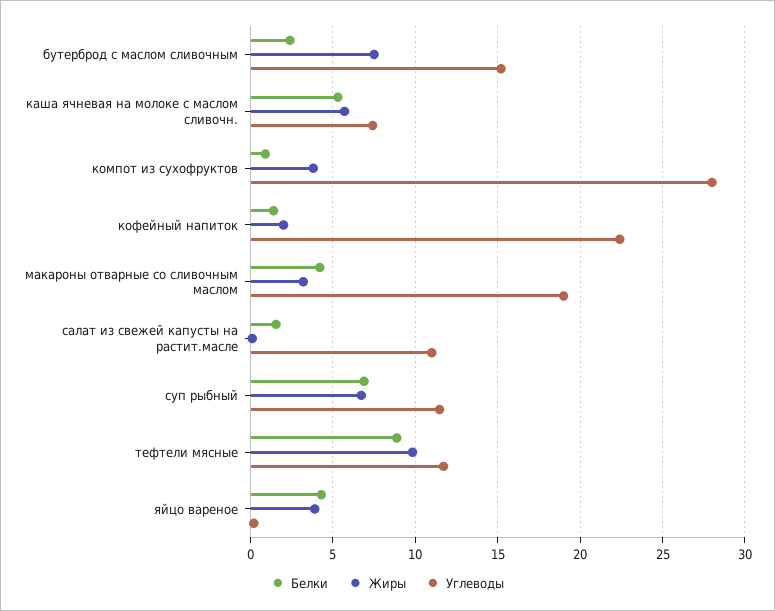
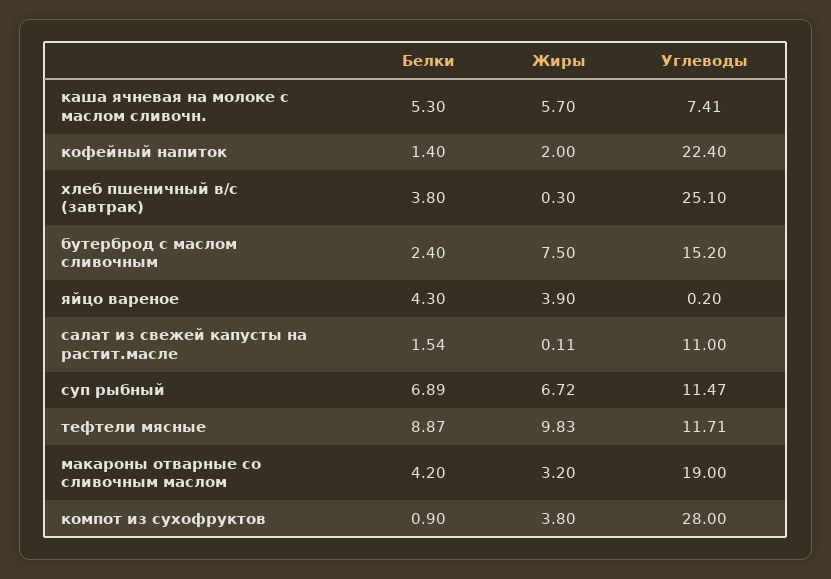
  {
    "Белки": {
      "бутерброд с маслом сливочным": 2.4,
      "каша ячневая на молоке с маслом сливочн.": 5.3,
      "компот из сухофруктов": 0.9,
      "кофейный напиток": 1.4,
      "макароны отварные со сливочным маслом": 4.2,
      "салат из свежей капусты на растит.масле": 1.54,
      "суп рыбный": 6.89,
      "тефтели мясные": 8.87,
-     "яйцо вареное": 4.3
+     "яйцо вареное": 4.3,
+     "хлеб пшеничный в/с (завтрак)": 3.8
    },
    "Жиры": {
      "бутерброд с маслом сливочным": 7.5,
      "каша ячневая на молоке с маслом сливочн.": 5.7,
      "компот из сухофруктов": 3.8,
      "кофейный напиток": 2,
      "макароны отварные со сливочным маслом": 3.2,
      "салат из свежей капусты на растит.масле": 0.11,
      "суп рыбный": 6.72,
      "тефтели мясные": 9.83,
-     "яйцо вареное": 3.9
+     "яйцо вареное": 3.9,
+     "хлеб пшеничный в/с (завтрак)": 0.3
    },
    "Углеводы": {
      "бутерброд с маслом сливочным": 15.2,
      "каша ячневая на молоке с маслом сливочн.": 7.41,
      "компот из сухофруктов": 28,
      "кофейный напиток": 22.4,
      "макароны отварные со сливочным маслом": 19,
      "салат из свежей капусты на растит.масле": 11,
      "суп рыбный": 11.47,
      "тефтели мясные": 11.71,
-     "яйцо вареное": 0.2
+     "яйцо вареное": 0.2,
+     "хлеб пшеничный в/с (завтрак)": 25.1
    }
  }

